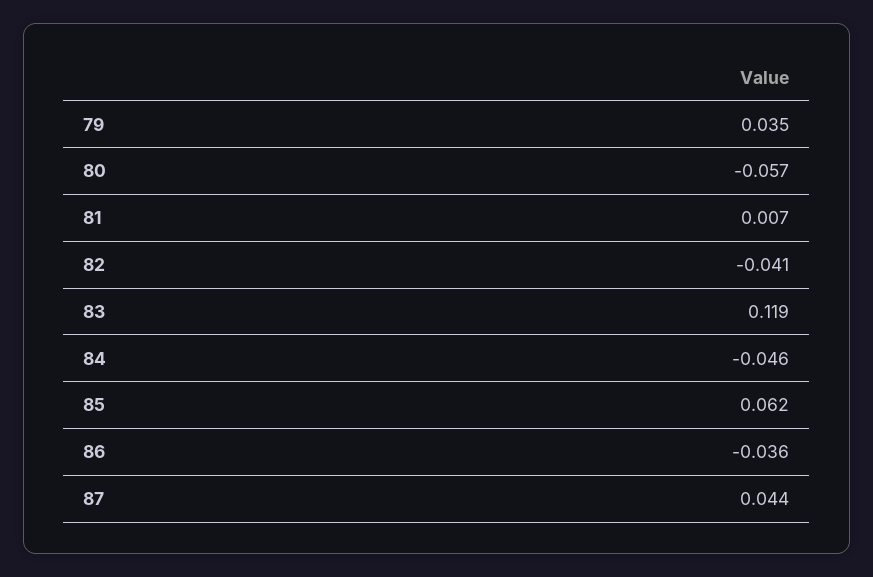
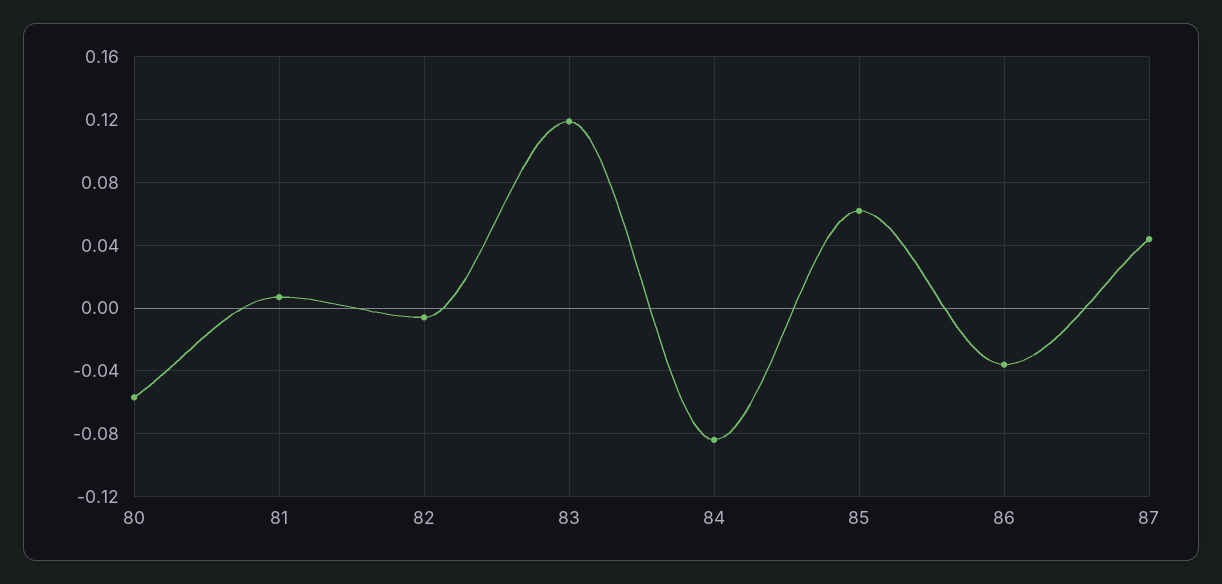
  {
-   "79": 0.035,
    "80": -0.057,
    "81": 0.007,
-   "82": -0.041,
+   "82": -0.005,
    "83": 0.119,
-   "84": -0.046,
+   "84": -0.085,
    "85": 0.062,
    "86": -0.036,
    "87": 0.044
  }

